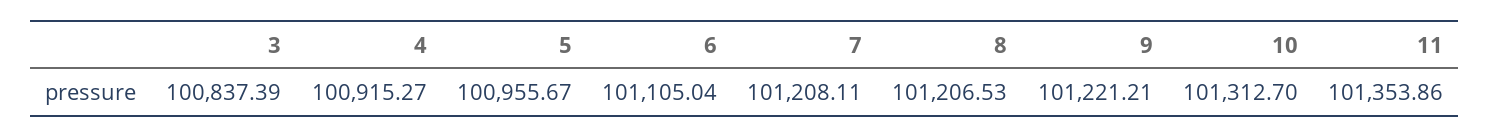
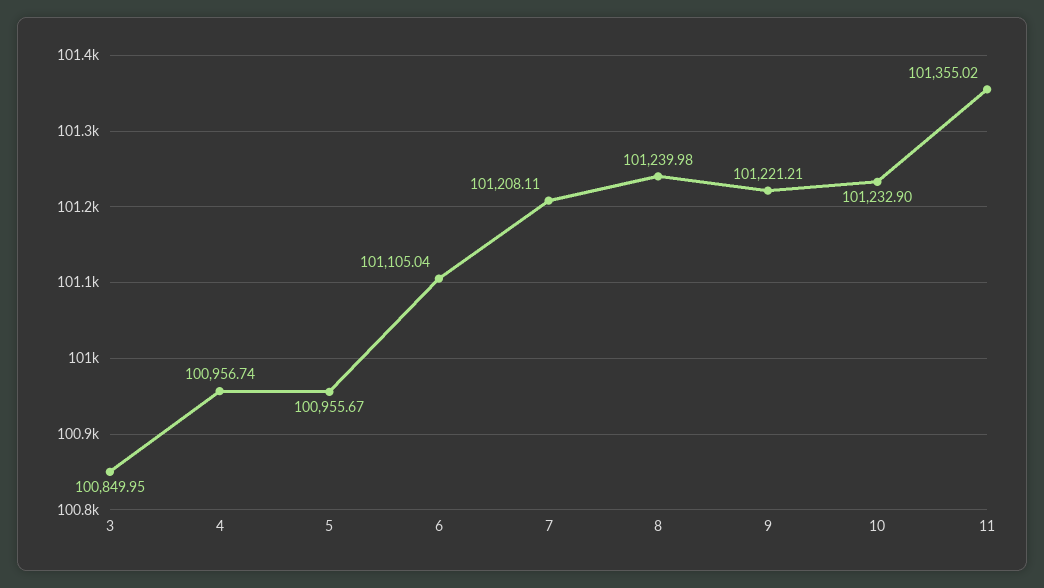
  {
-   "3": 100837.39,
+   "3": 100849.95,
-   "4": 100915.27,
+   "4": 100956.74,
    "5": 100955.67,
    "6": 101105.04,
    "7": 101208.11,
-   "8": 101206.53,
+   "8": 101239.98,
    "9": 101221.21,
-   "10": 101312.7,
+   "10": 101232.9,
-   "11": 101353.86
+   "11": 101355.02
  }

